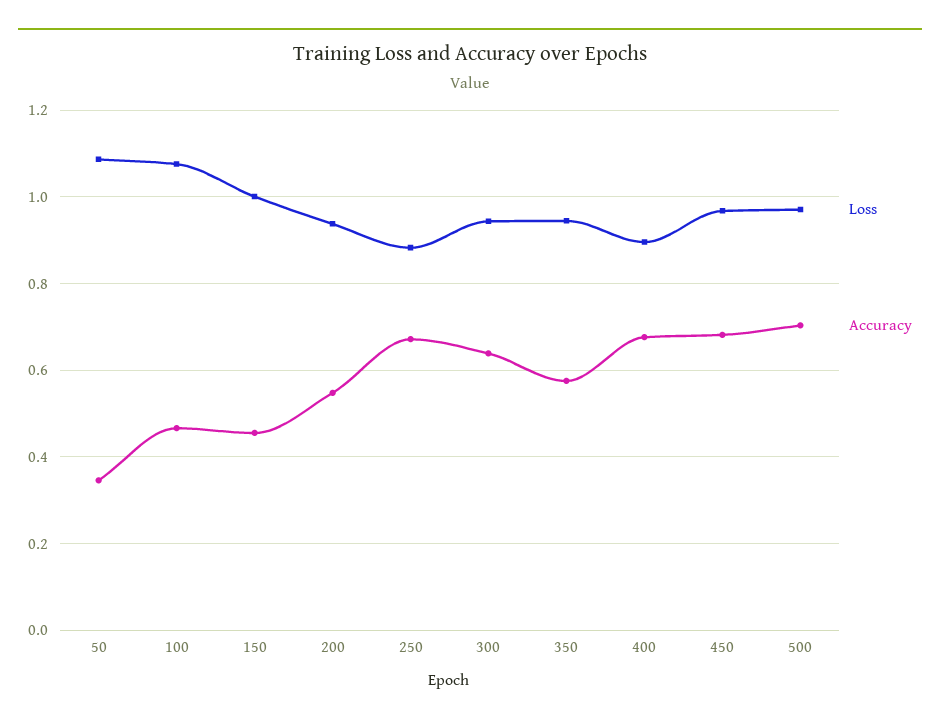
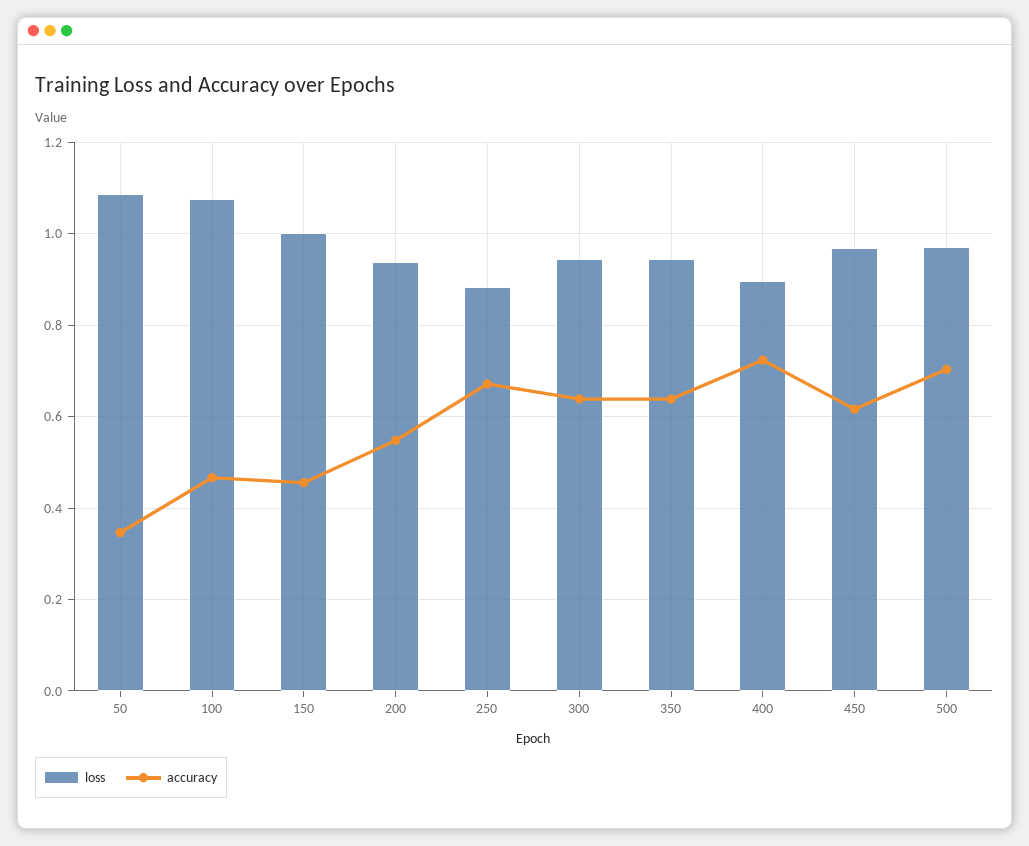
  {
    "Loss": {
      "50": 1.08,
      "100": 1.08,
      "150": 1,
      "200": 0.94,
      "250": 0.88,
      "300": 0.94,
      "350": 0.94,
      "400": 0.9,
      "450": 0.96,
      "500": 0.98
    },
    "Accuracy": {
      "50": 0.34,
      "100": 0.46,
      "150": 0.46,
      "200": 0.54,
      "250": 0.68,
      "300": 0.64,
-     "350": 0.58,
+     "350": 0.64,
-     "400": 0.68,
+     "400": 0.72,
-     "450": 0.68,
+     "450": 0.62,
      "500": 0.7
    }
  }

